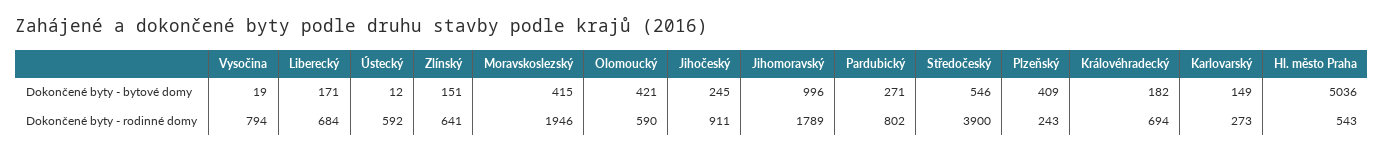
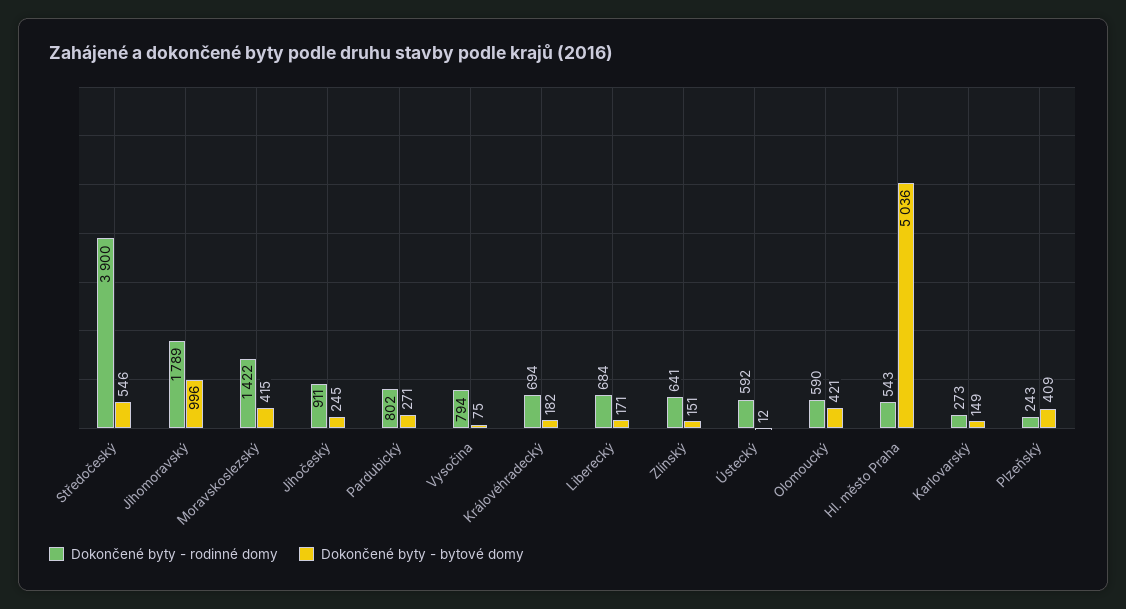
  {
    "Dokončené byty - bytové domy": {
-     "Vysočina": 19,
+     "Vysočina": 75,
      "Liberecký": 171,
      "Ústecký": 12,
      "Zlínský": 151,
      "Moravskoslezský": 415,
      "Olomoucký": 421,
      "Jihočeský": 245,
      "Jihomoravský": 996,
      "Pardubický": 271,
      "Středočeský": 546,
      "Plzeňský": 409,
      "Královéhradecký": 182,
      "Karlovarský": 149,
      "Hl. město Praha": 5036
    },
    "Dokončené byty - rodinné domy": {
      "Vysočina": 794,
      "Liberecký": 684,
      "Ústecký": 592,
      "Zlínský": 641,
-     "Moravskoslezský": 1946,
+     "Moravskoslezský": 1422,
      "Olomoucký": 590,
      "Jihočeský": 911,
      "Jihomoravský": 1789,
      "Pardubický": 802,
      "Středočeský": 3900,
      "Plzeňský": 243,
      "Královéhradecký": 694,
      "Karlovarský": 273,
      "Hl. město Praha": 543
    }
  }

